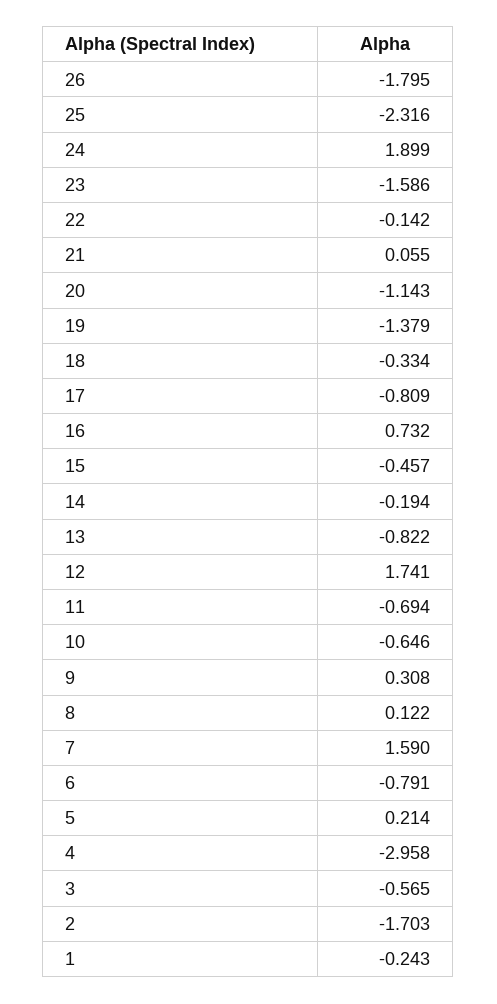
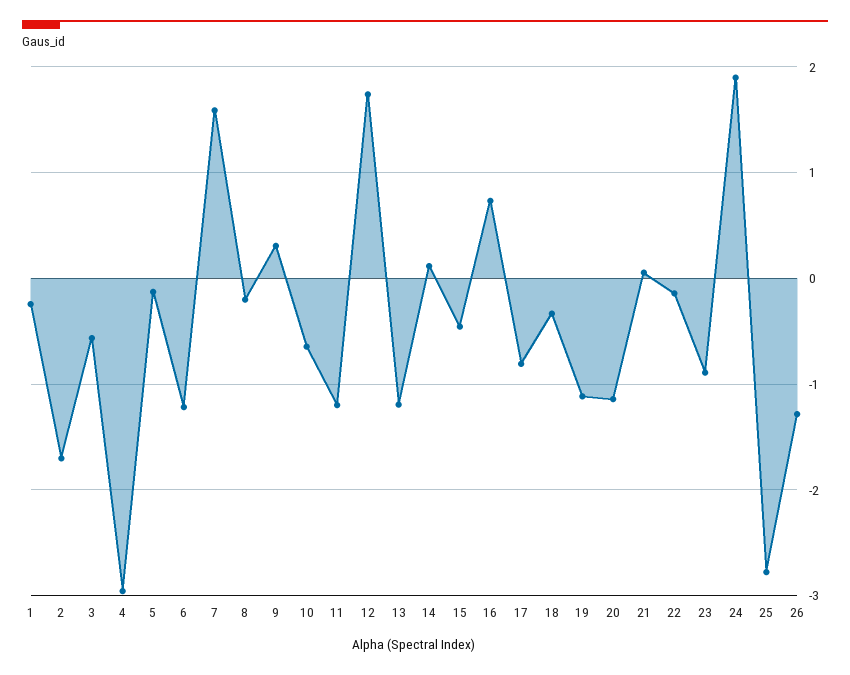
  {
-   "26": -1.795,
+   "26": -1.3,
-   "25": -2.316,
+   "25": -2.8,
    "24": 1.899,
-   "23": -1.586,
+   "23": -0.9,
    "22": -0.142,
    "21": 0.055,
    "20": -1.143,
-   "19": -1.379,
+   "19": -1.1,
    "18": -0.334,
    "17": -0.809,
    "16": 0.732,
    "15": -0.457,
-   "14": -0.194,
+   "14": 0.1,
-   "13": -0.822,
+   "13": -1.2,
    "12": 1.741,
-   "11": -0.694,
+   "11": -1.2,
    "10": -0.646,
    "9": 0.308,
-   "8": 0.122,
+   "8": -0.2,
    "7": 1.59,
-   "6": -0.791,
+   "6": -1.2,
-   "5": 0.214,
+   "5": -0.1,
    "4": -2.958,
    "3": -0.565,
    "2": -1.703,
    "1": -0.243
  }

